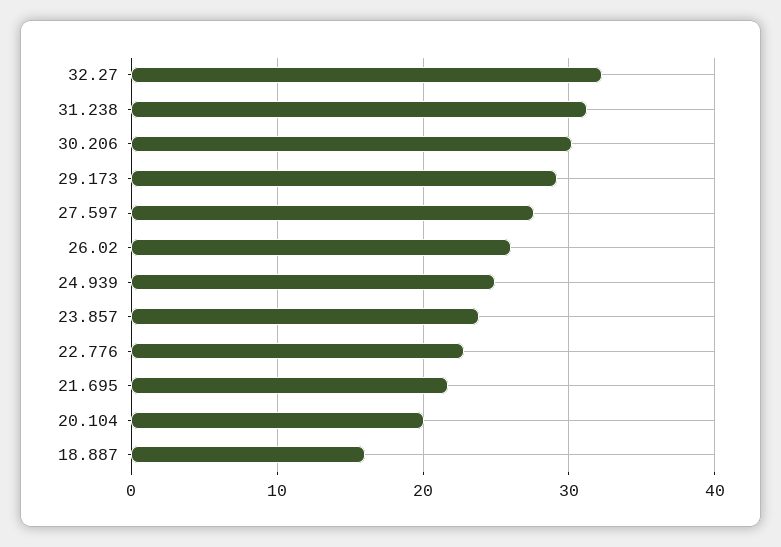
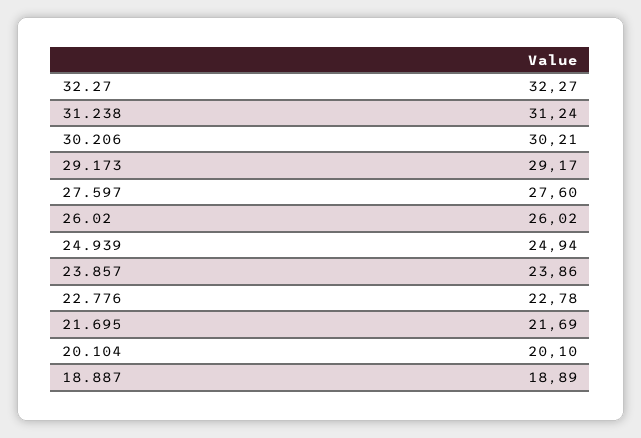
  {
    "32.27": 32.27,
    "31.238": 31.24,
    "30.206": 30.21,
    "29.173": 29.17,
    "27.597": 27.6,
    "26.02": 26.02,
    "24.939": 24.94,
    "23.857": 23.86,
    "22.776": 22.78,
    "21.695": 21.69,
    "20.104": 20.1,
-   "18.887": 16
+   "18.887": 18.89
  }

